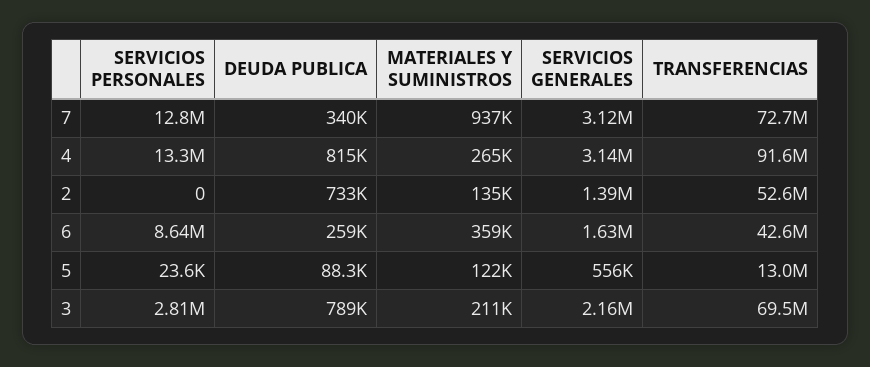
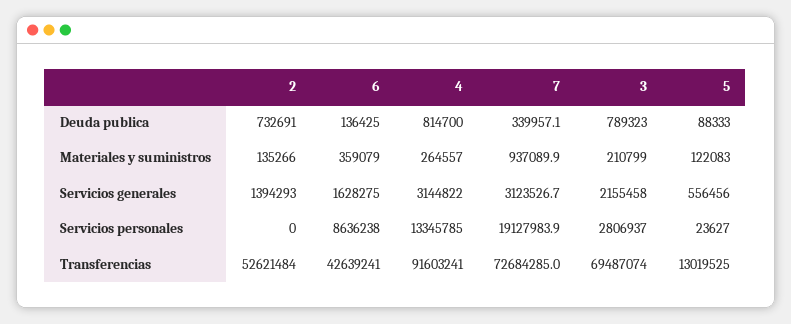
  {
    "SERVICIOS PERSONALES": {
-     "7": 12800000,
+     "7": 19127983.9,
      "4": 13345785,
      "2": 0,
      "6": 8636238,
      "5": 23627,
      "3": 2806937
    },
    "DEUDA PUBLICA": {
      "7": 339957.1,
      "4": 814700,
      "2": 732691,
-     "6": 259000,
+     "6": 136425,
      "5": 88333,
      "3": 789323
    },
    "MATERIALES Y SUMINISTROS": {
      "7": 937089.9,
      "4": 264557,
      "2": 135266,
      "6": 359079,
      "5": 122083,
      "3": 210799
    },
    "SERVICIOS GENERALES": {
      "7": 3123526.7,
      "4": 3144822,
      "2": 1394293,
      "6": 1628275,
      "5": 556456,
      "3": 2155458
    },
    "TRANSFERENCIAS": {
      "7": 72684285,
      "4": 91603241,
      "2": 52621484,
      "6": 42639241,
      "5": 13019525,
      "3": 69487074
    }
  }

